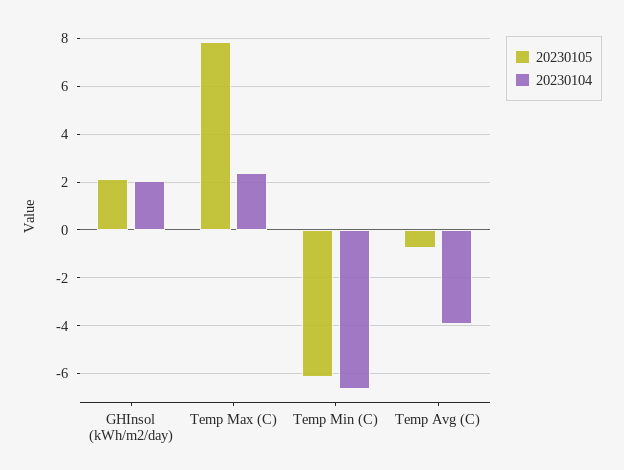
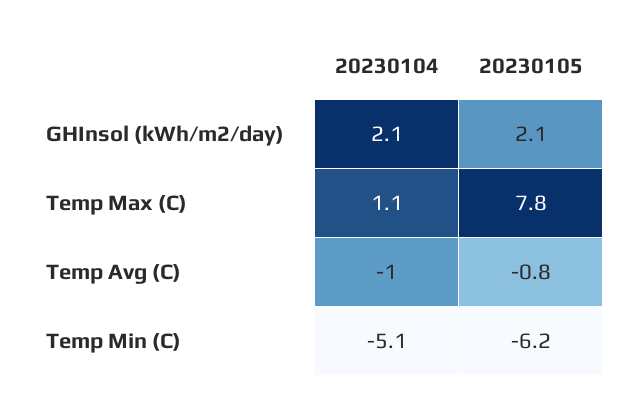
  {
    "20230105": {
      "GHInsol (kWh/m2/day)": 2.1,
      "Temp Max (C)": 7.8,
      "Temp Min (C)": -6.2,
      "Temp Avg (C)": -0.8
    },
    "20230104": {
      "GHInsol (kWh/m2/day)": 2.1,
-     "Temp Max (C)": 2.5,
+     "Temp Max (C)": 1.1,
-     "Temp Min (C)": -6.5,
+     "Temp Min (C)": -5.1,
-     "Temp Avg (C)": -4
+     "Temp Avg (C)": -1
    }
  }

